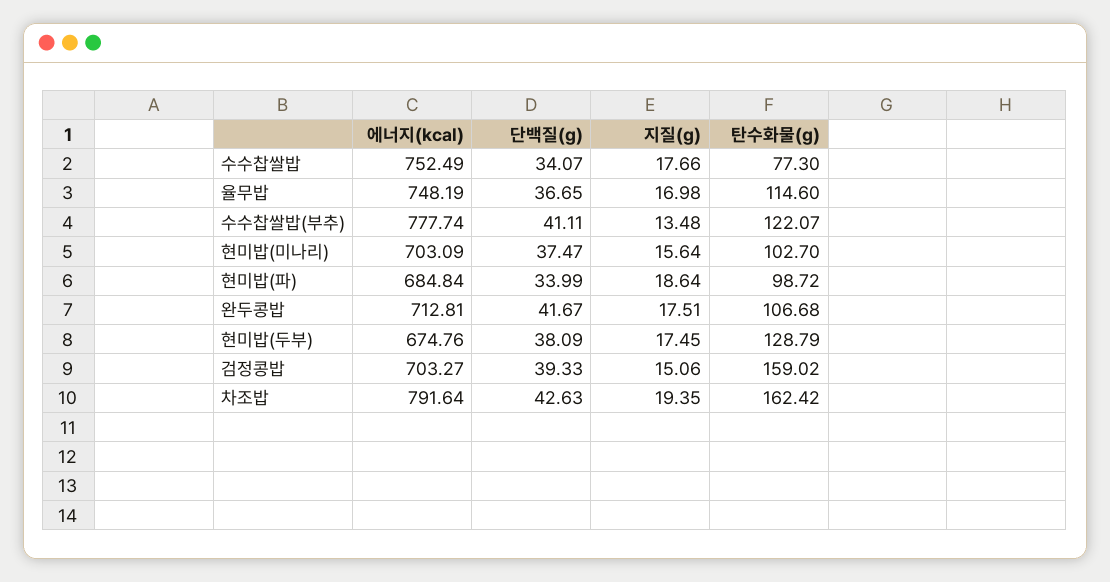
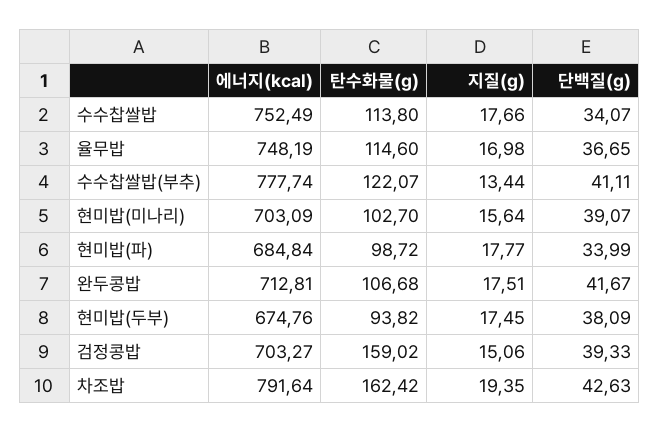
  {
    "에너지(kcal)": {
      "수수찹쌀밥": 752.49,
      "율무밥": 748.19,
      "수수찹쌀밥(부추)": 777.74,
      "현미밥(미나리)": 703.09,
      "현미밥(파)": 684.84,
      "완두콩밥": 712.81,
      "현미밥(두부)": 674.76,
      "검정콩밥": 703.27,
      "차조밥": 791.64
    },
    "단백질(g)": {
      "수수찹쌀밥": 34.07,
      "율무밥": 36.65,
      "수수찹쌀밥(부추)": 41.11,
-     "현미밥(미나리)": 37.47,
+     "현미밥(미나리)": 39.07,
      "현미밥(파)": 33.99,
      "완두콩밥": 41.67,
      "현미밥(두부)": 38.09,
      "검정콩밥": 39.33,
      "차조밥": 42.63
    },
    "지질(g)": {
      "수수찹쌀밥": 17.66,
      "율무밥": 16.98,
-     "수수찹쌀밥(부추)": 13.48,
+     "수수찹쌀밥(부추)": 13.44,
      "현미밥(미나리)": 15.64,
-     "현미밥(파)": 18.64,
+     "현미밥(파)": 17.77,
      "완두콩밥": 17.51,
      "현미밥(두부)": 17.45,
      "검정콩밥": 15.06,
      "차조밥": 19.35
    },
    "탄수화물(g)": {
-     "수수찹쌀밥": 77.3,
+     "수수찹쌀밥": 113.8,
      "율무밥": 114.6,
      "수수찹쌀밥(부추)": 122.07,
      "현미밥(미나리)": 102.7,
      "현미밥(파)": 98.72,
      "완두콩밥": 106.68,
-     "현미밥(두부)": 128.79,
+     "현미밥(두부)": 93.82,
      "검정콩밥": 159.02,
      "차조밥": 162.42
    }
  }

